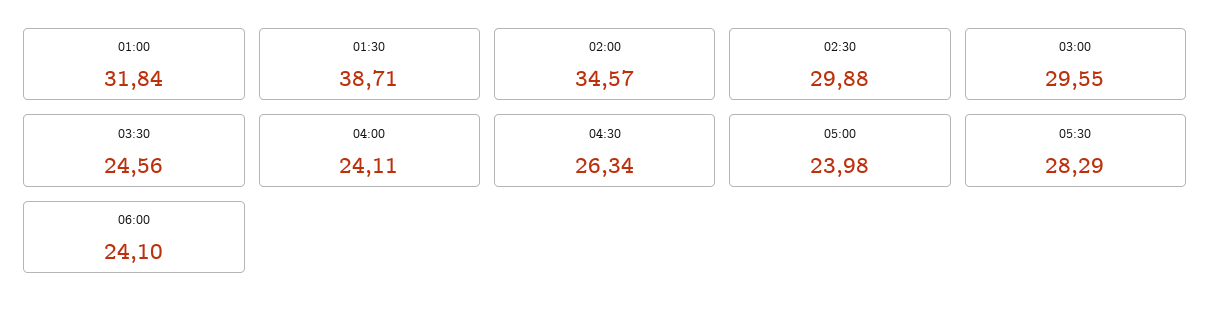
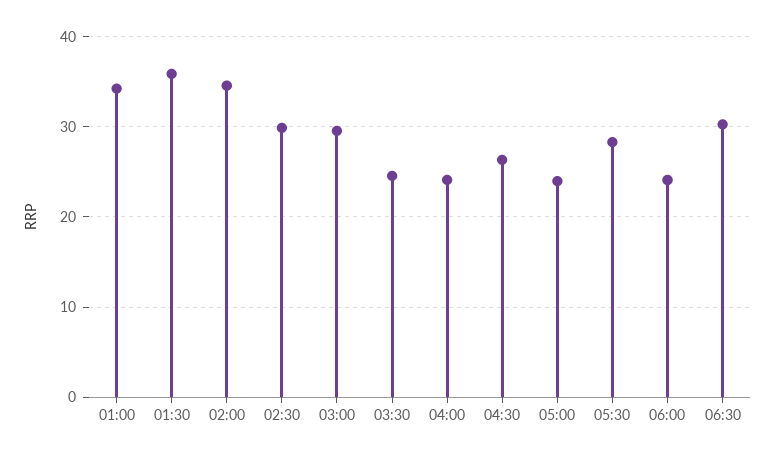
  {
-   "01:00": 31.84,
+   "01:00": 34,
-   "01:30": 38.71,
+   "01:30": 36,
    "02:00": 34.57,
    "02:30": 29.88,
    "03:00": 29.55,
    "03:30": 24.56,
    "04:00": 24.11,
    "04:30": 26.34,
    "05:00": 23.98,
    "05:30": 28.29,
-   "06:00": 24.1
+   "06:00": 24.1,
+   "06:30": 30
  }

